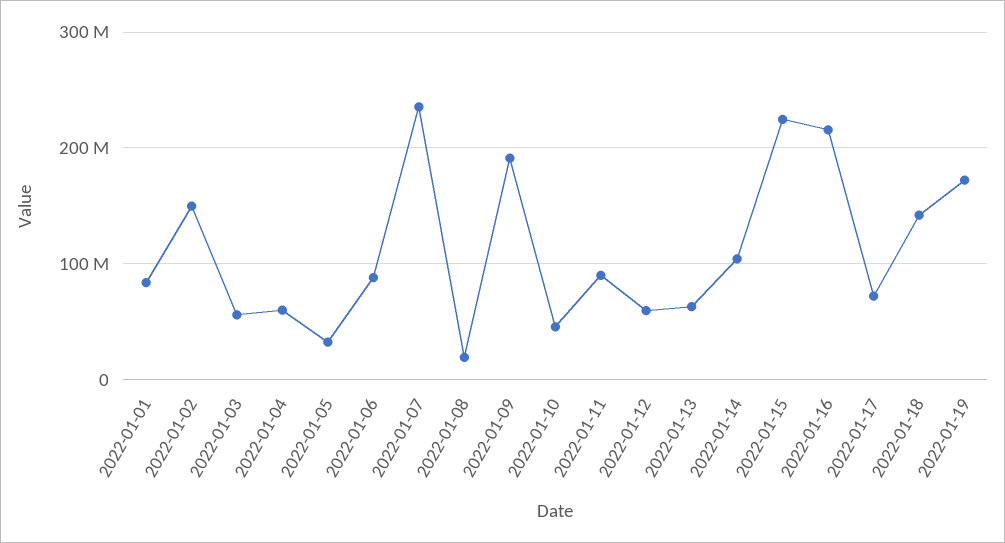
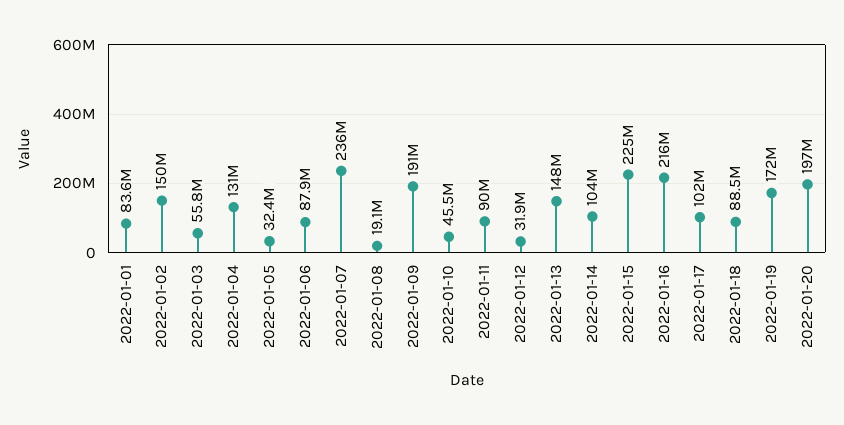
  {
    "2022-01-01": 83600000,
    "2022-01-02": 150000000,
    "2022-01-03": 55800000,
-   "2022-01-04": 60000000,
+   "2022-01-04": 131000000,
    "2022-01-05": 32400000,
    "2022-01-06": 87900000,
    "2022-01-07": 236000000,
    "2022-01-08": 19100000,
    "2022-01-09": 191000000,
    "2022-01-10": 45500000,
    "2022-01-11": 90000000,
-   "2022-01-12": 60000000,
+   "2022-01-12": 31900000,
-   "2022-01-13": 60000000,
+   "2022-01-13": 148000000,
    "2022-01-14": 104000000,
    "2022-01-15": 225000000,
    "2022-01-16": 216000000,
-   "2022-01-17": 70000000,
+   "2022-01-17": 102000000,
-   "2022-01-18": 140000000,
+   "2022-01-18": 88500000,
-   "2022-01-19": 172000000
+   "2022-01-19": 172000000,
+   "2022-01-20": 197000000
  }

